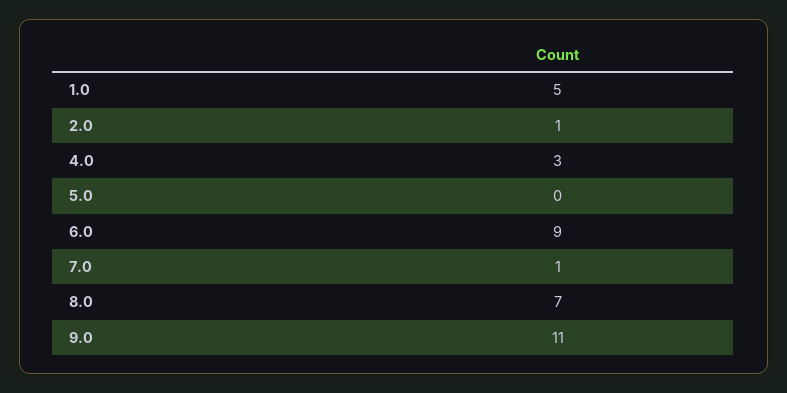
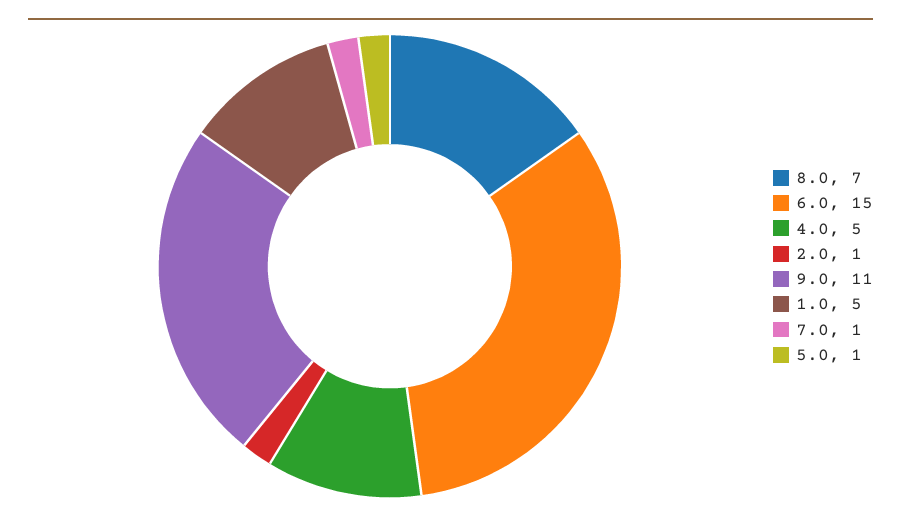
  {
    "1.0": 5,
    "2.0": 1,
-   "4.0": 3,
+   "4.0": 5,
-   "5.0": 0,
+   "5.0": 1,
-   "6.0": 9,
+   "6.0": 15,
    "7.0": 1,
    "8.0": 7,
    "9.0": 11
  }

